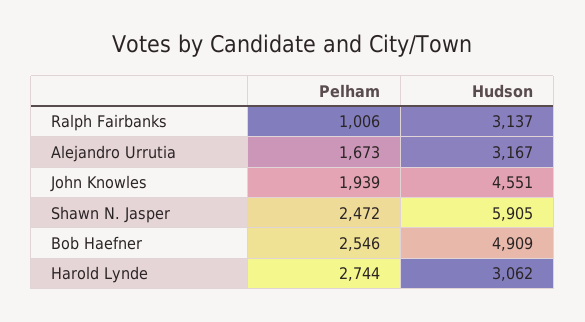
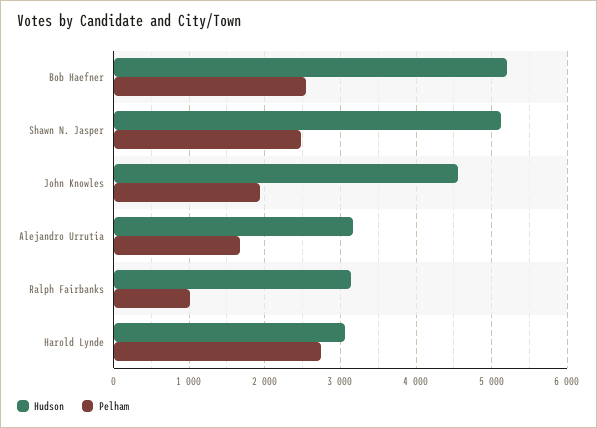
  {
    "Pelham": {
      "Ralph Fairbanks": 1006,
      "Alejandro Urrutia": 1673,
      "John Knowles": 1939,
      "Shawn N. Jasper": 2472,
      "Bob Haefner": 2546,
      "Harold Lynde": 2744
    },
    "Hudson": {
      "Ralph Fairbanks": 3137,
      "Alejandro Urrutia": 3167,
      "John Knowles": 4551,
-     "Shawn N. Jasper": 5905,
+     "Shawn N. Jasper": 5100,
-     "Bob Haefner": 4909,
+     "Bob Haefner": 5200,
      "Harold Lynde": 3062
    }
  }

